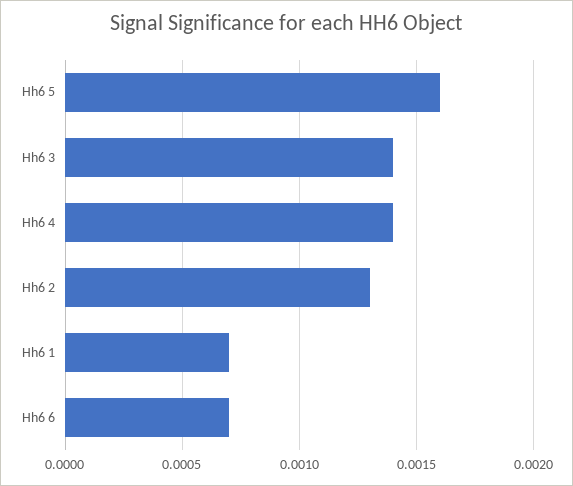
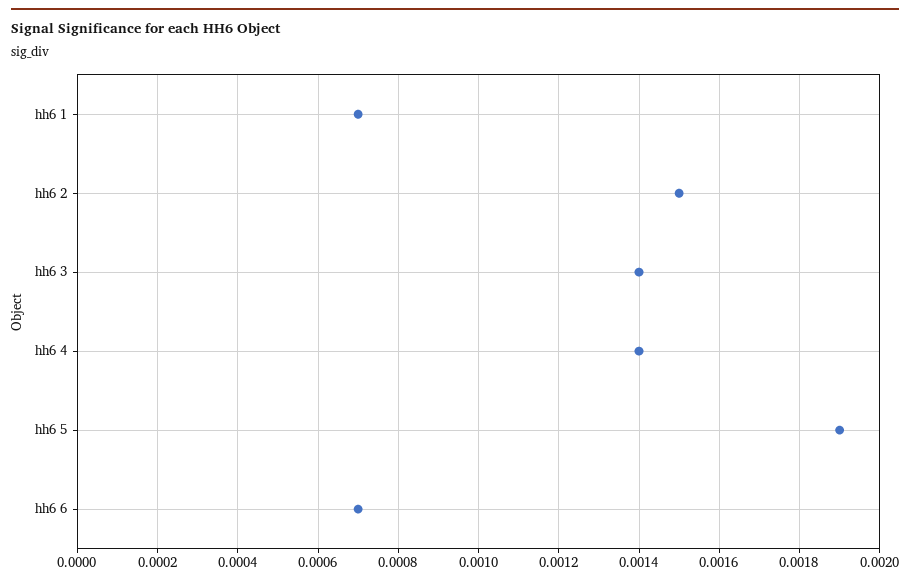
  {
-   "Hh6 5": 0.0016,
+   "Hh6 5": 0.0019,
    "Hh6 3": 0.0014,
    "Hh6 4": 0.0014,
-   "Hh6 2": 0.0013,
+   "Hh6 2": 0.0015,
    "Hh6 1": 0.0007,
    "Hh6 6": 0.0007
  }

